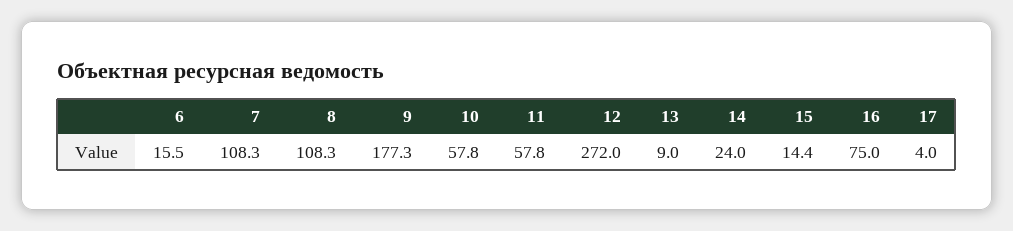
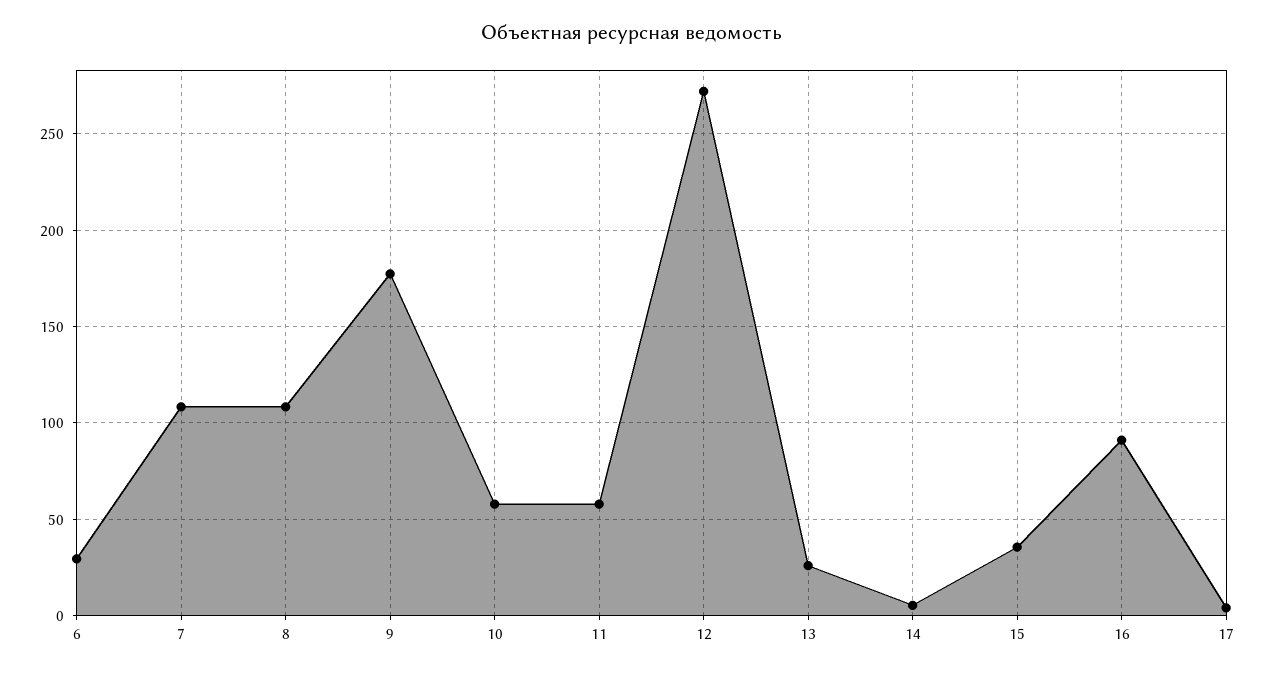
  {
-   "6": 15.5,
+   "6": 30,
    "7": 108.3,
    "8": 108.3,
    "9": 177.3,
    "10": 57.8,
    "11": 57.8,
    "12": 272,
-   "13": 9,
+   "13": 25,
-   "14": 24,
+   "14": 5,
-   "15": 14.4,
+   "15": 35,
-   "16": 75,
+   "16": 90,
    "17": 4
  }

